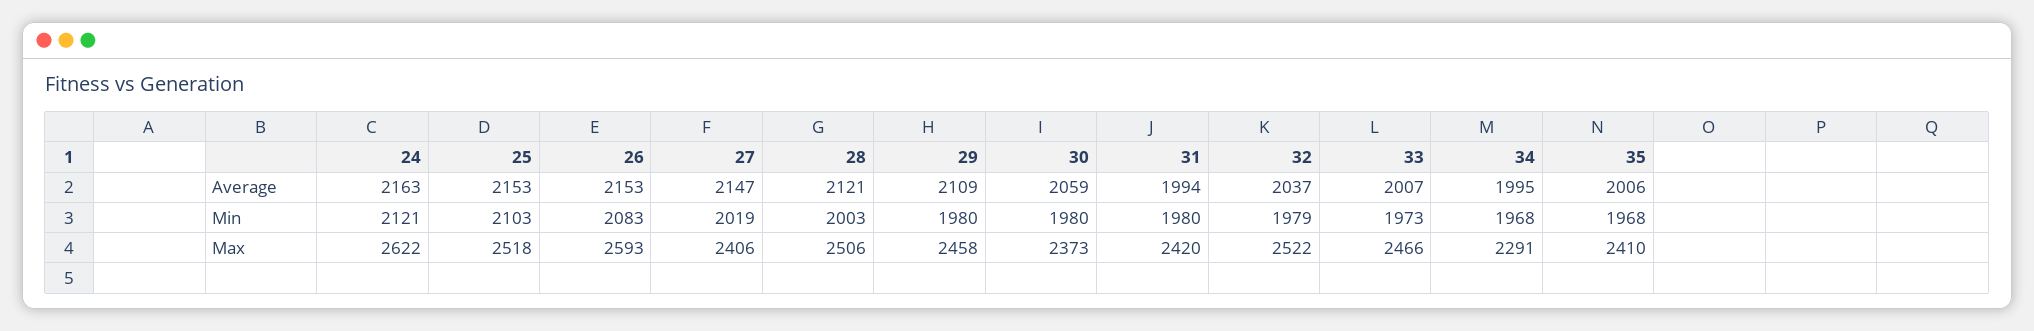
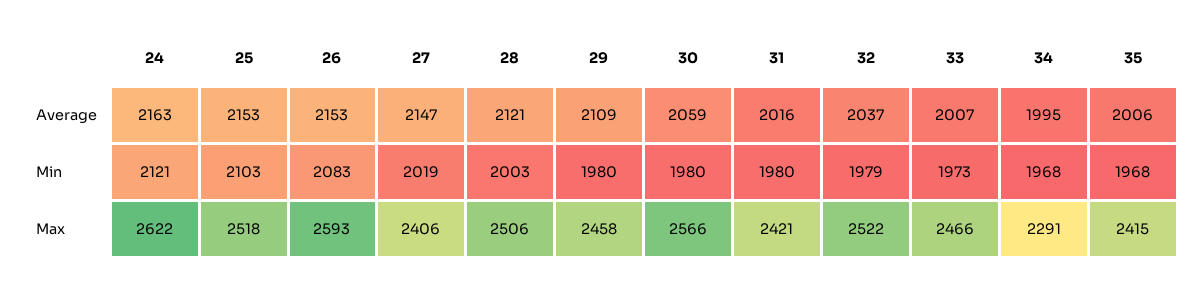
  {
    "24": {
      "Average": 2163,
      "Min": 2121,
      "Max": 2622
    },
    "25": {
      "Average": 2153,
      "Min": 2103,
      "Max": 2518
    },
    "26": {
      "Average": 2153,
      "Min": 2083,
      "Max": 2593
    },
    "27": {
      "Average": 2147,
      "Min": 2019,
      "Max": 2406
    },
    "28": {
      "Average": 2121,
      "Min": 2003,
      "Max": 2506
    },
    "29": {
      "Average": 2109,
      "Min": 1980,
      "Max": 2458
    },
    "30": {
      "Average": 2059,
      "Min": 1980,
-     "Max": 2373
+     "Max": 2566
    },
    "31": {
-     "Average": 1994,
+     "Average": 2016,
      "Min": 1980,
-     "Max": 2420
+     "Max": 2421
    },
    "32": {
      "Average": 2037,
      "Min": 1979,
      "Max": 2522
    },
    "33": {
      "Average": 2007,
      "Min": 1973,
      "Max": 2466
    },
    "34": {
      "Average": 1995,
      "Min": 1968,
      "Max": 2291
    },
    "35": {
      "Average": 2006,
      "Min": 1968,
-     "Max": 2410
+     "Max": 2415
    }
  }

